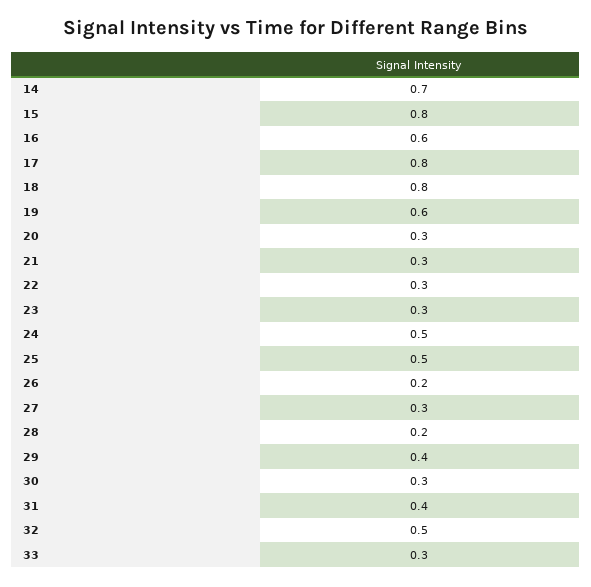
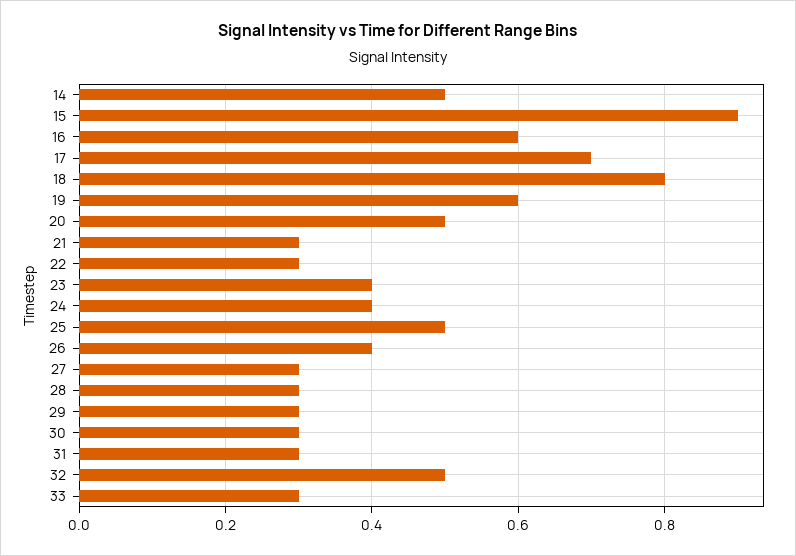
  {
-   "14": 0.7,
+   "14": 0.5,
-   "15": 0.8,
+   "15": 0.9,
    "16": 0.6,
-   "17": 0.8,
+   "17": 0.7,
    "18": 0.8,
    "19": 0.6,
-   "20": 0.3,
+   "20": 0.5,
    "21": 0.3,
    "22": 0.3,
-   "23": 0.3,
+   "23": 0.4,
-   "24": 0.5,
+   "24": 0.4,
    "25": 0.5,
-   "26": 0.2,
+   "26": 0.4,
    "27": 0.3,
-   "28": 0.2,
+   "28": 0.3,
-   "29": 0.4,
+   "29": 0.3,
    "30": 0.3,
-   "31": 0.4,
+   "31": 0.3,
    "32": 0.5,
    "33": 0.3
  }

